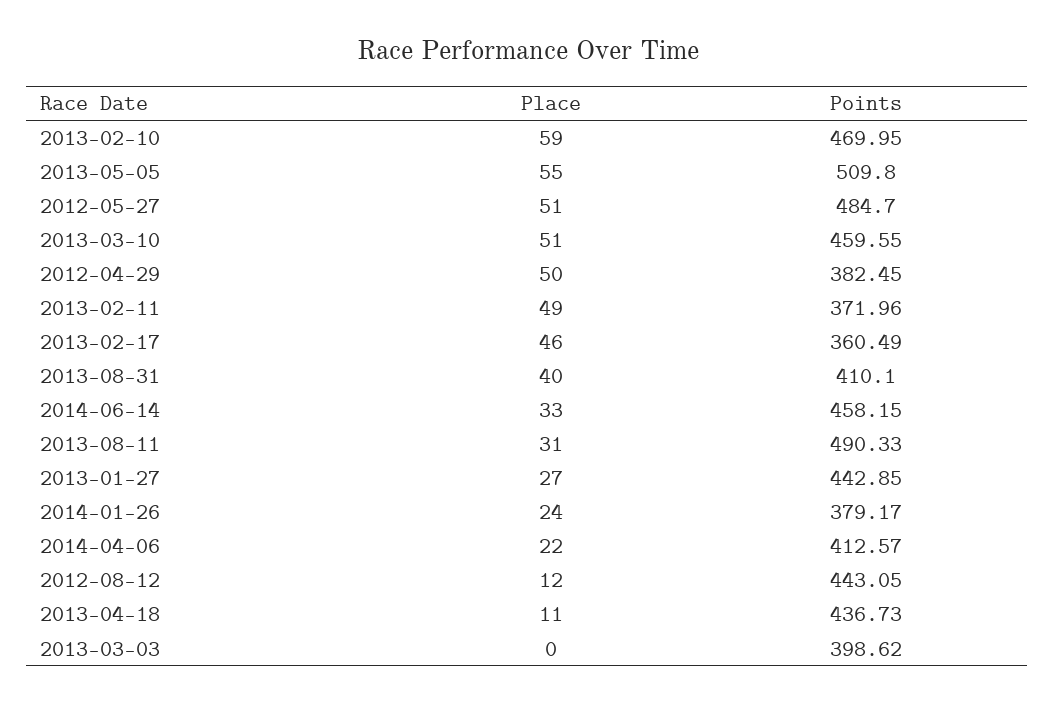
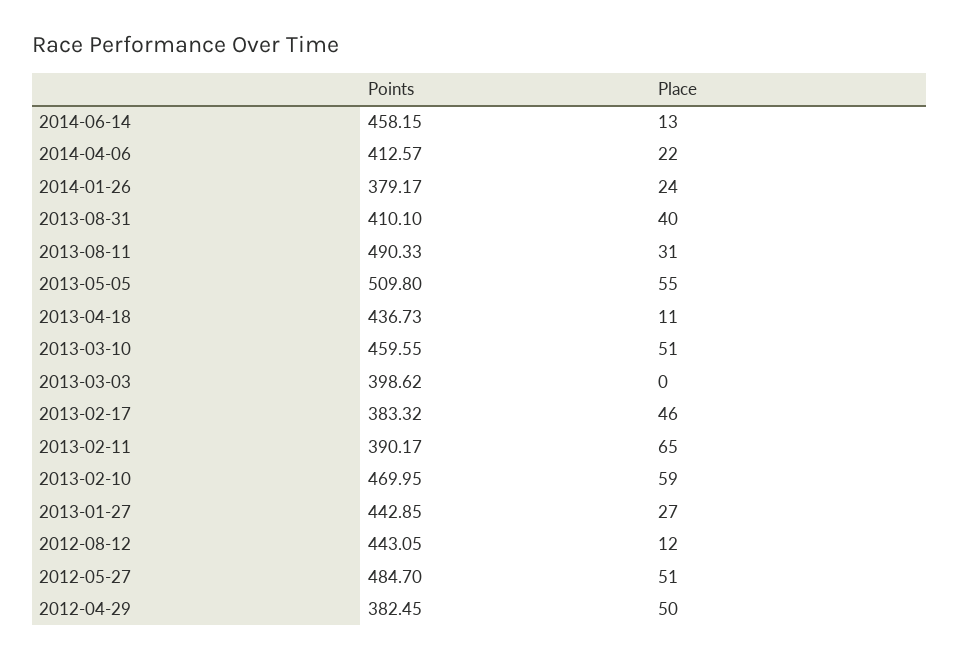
  {
    "Place": {
      "2013-02-10": 59,
      "2013-05-05": 55,
      "2012-05-27": 51,
      "2013-03-10": 51,
      "2012-04-29": 50,
-     "2013-02-11": 49,
+     "2013-02-11": 65,
      "2013-02-17": 46,
      "2013-08-31": 40,
-     "2014-06-14": 33,
+     "2014-06-14": 13,
      "2013-08-11": 31,
      "2013-01-27": 27,
      "2014-01-26": 24,
      "2014-04-06": 22,
      "2012-08-12": 12,
      "2013-04-18": 11,
      "2013-03-03": 0
    },
    "Points": {
      "2013-02-10": 469.95,
      "2013-05-05": 509.8,
      "2012-05-27": 484.7,
      "2013-03-10": 459.55,
      "2012-04-29": 382.45,
-     "2013-02-11": 371.96,
+     "2013-02-11": 390.17,
-     "2013-02-17": 360.49,
+     "2013-02-17": 383.32,
      "2013-08-31": 410.1,
      "2014-06-14": 458.15,
      "2013-08-11": 490.33,
      "2013-01-27": 442.85,
      "2014-01-26": 379.17,
      "2014-04-06": 412.57,
      "2012-08-12": 443.05,
      "2013-04-18": 436.73,
      "2013-03-03": 398.62
    }
  }

